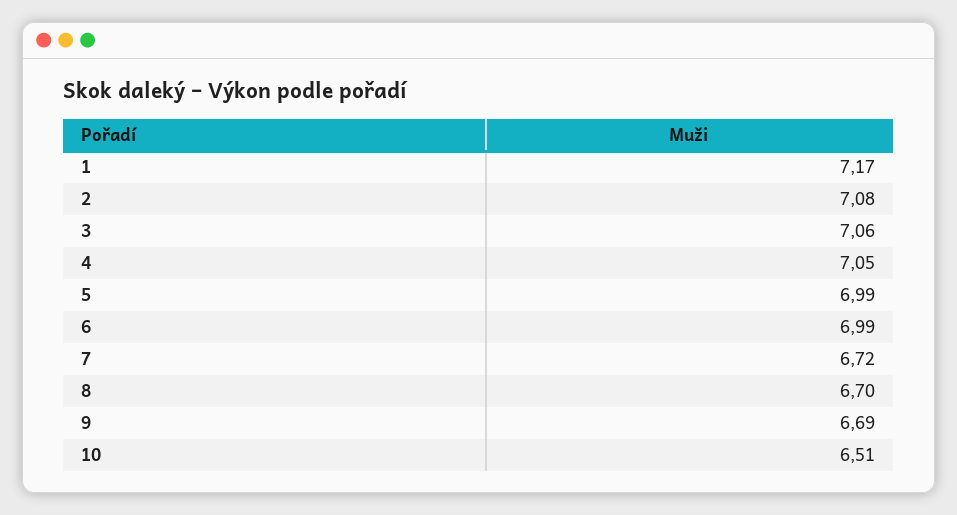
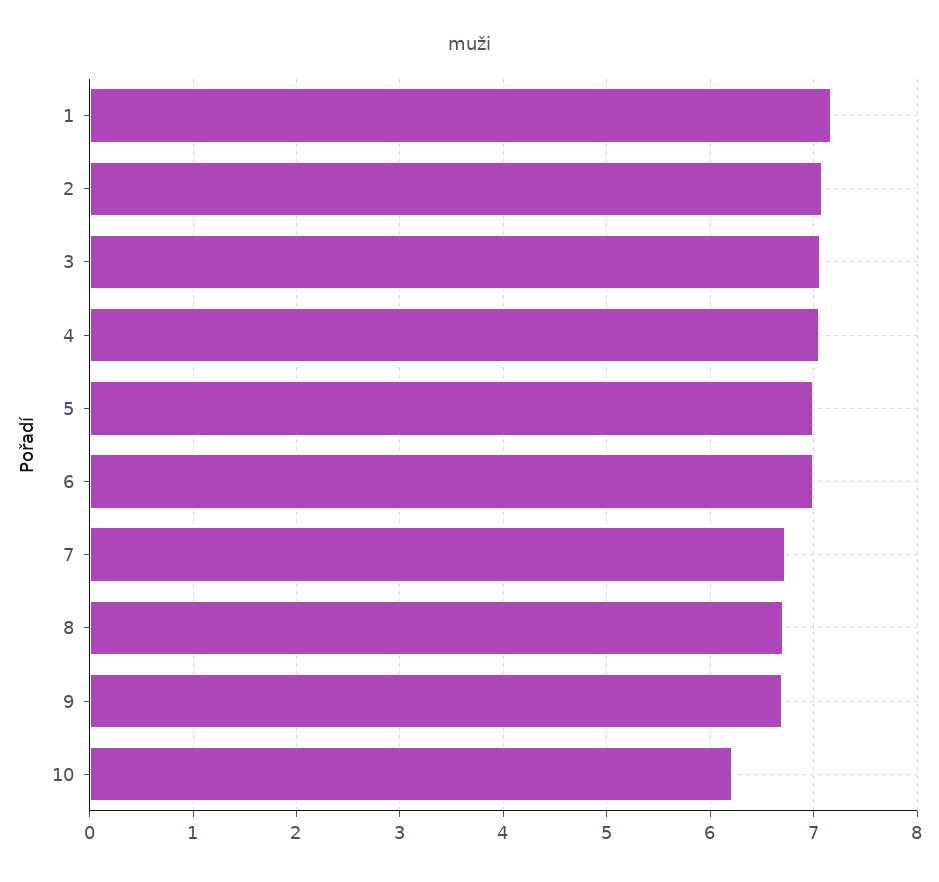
  {
    "1": 7.17,
    "2": 7.08,
    "3": 7.06,
    "4": 7.05,
    "5": 6.99,
    "6": 6.99,
    "7": 6.72,
    "8": 6.7,
    "9": 6.69,
-   "10": 6.51
+   "10": 6.2
  }

